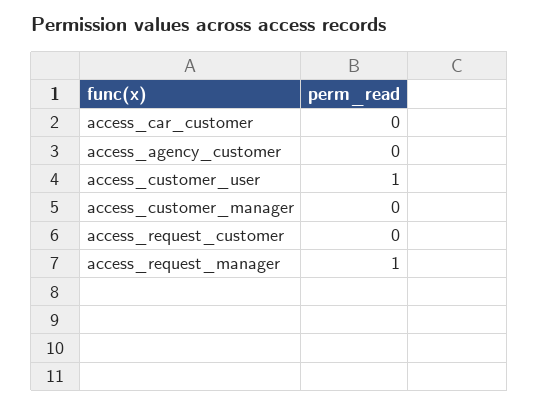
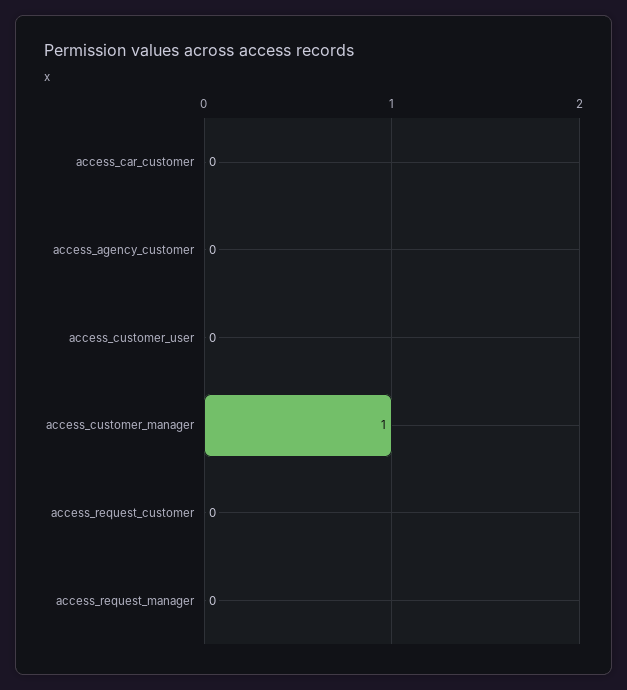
  {
    "access_car_customer": 0,
    "access_agency_customer": 0,
-   "access_customer_user": 1,
+   "access_customer_user": 0,
-   "access_customer_manager": 0,
+   "access_customer_manager": 1,
    "access_request_customer": 0,
-   "access_request_manager": 1
+   "access_request_manager": 0
  }

